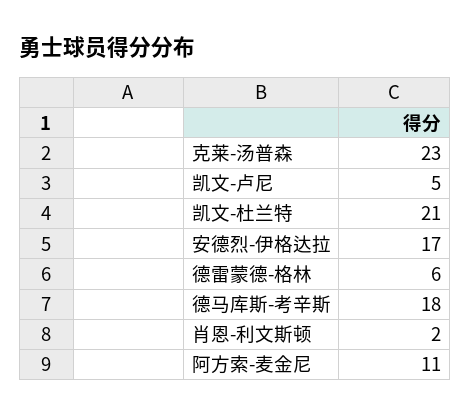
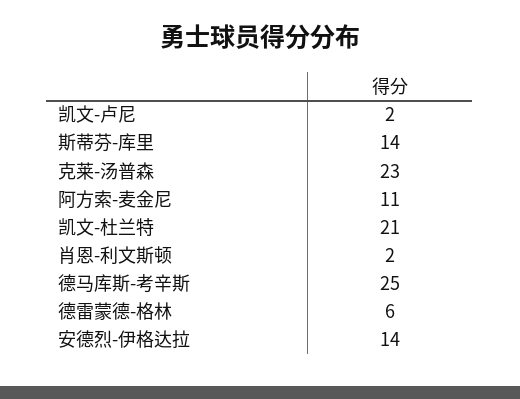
  {
    "克莱-汤普森": 23,
-   "凯文-卢尼": 5,
+   "凯文-卢尼": 2,
    "凯文-杜兰特": 21,
-   "安德烈-伊格达拉": 17,
+   "安德烈-伊格达拉": 14,
    "德雷蒙德-格林": 6,
-   "德马库斯-考辛斯": 18,
+   "德马库斯-考辛斯": 25,
    "肖恩-利文斯顿": 2,
-   "阿方索-麦金尼": 11
+   "阿方索-麦金尼": 11,
+   "斯蒂芬-库里": 14
  }

